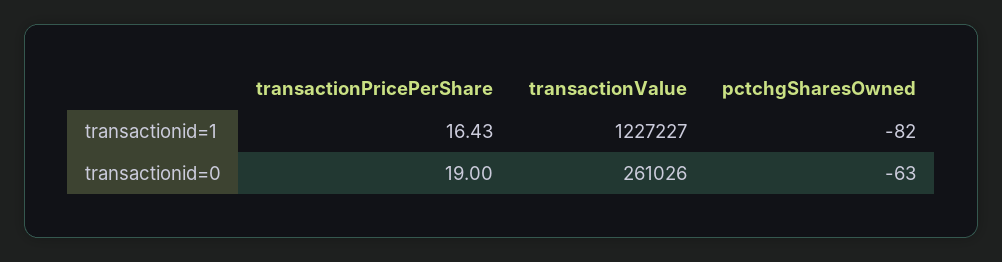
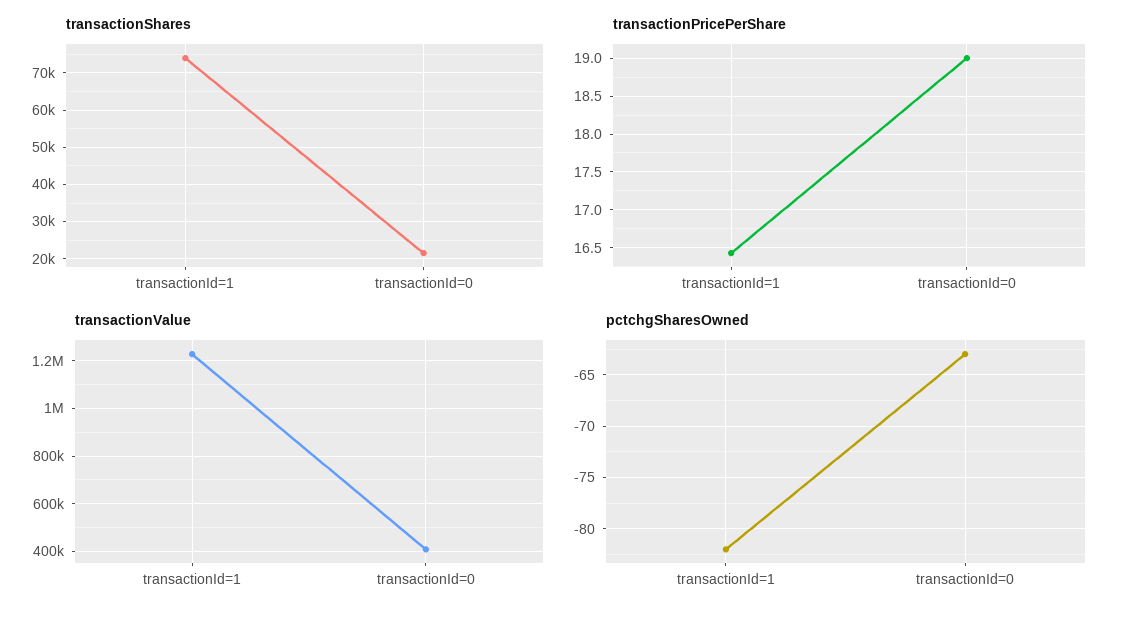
  {
    "transactionPricePerShare": {
      "transactionid=1": 16.43,
      "transactionid=0": 19
    },
    "transactionValue": {
      "transactionid=1": 1227227,
-     "transactionid=0": 261026
+     "transactionid=0": 400000
    },
    "pctchgSharesOwned": {
      "transactionid=1": -82,
      "transactionid=0": -63
-   }
+   },
+   "transactionShares": {
+     "transactionid=1": 74000,
+     "transactionid=0": 22000
+   }
  }

